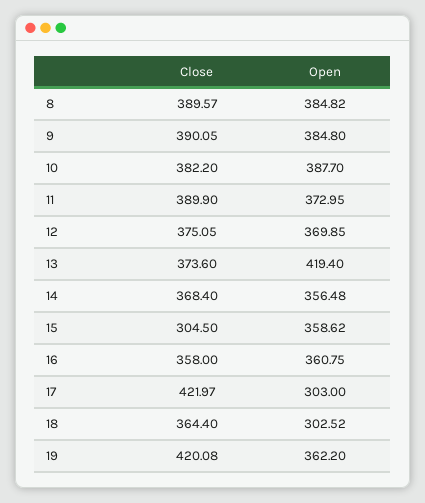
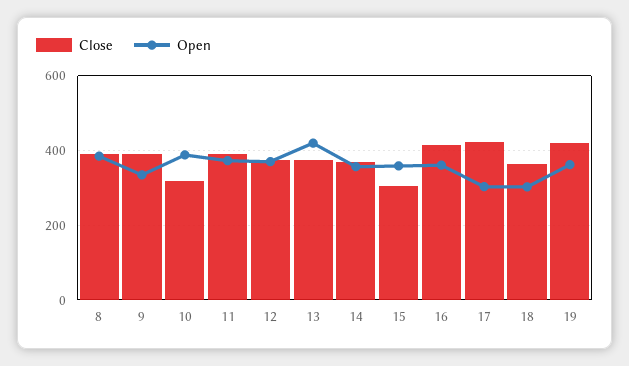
  {
    "Close": {
      "8": 389.57,
      "9": 390.05,
-     "10": 382.2,
+     "10": 320,
      "11": 389.9,
      "12": 375.05,
      "13": 373.6,
      "14": 368.4,
      "15": 304.5,
-     "16": 358,
+     "16": 420,
      "17": 421.97,
      "18": 364.4,
      "19": 420.08
    },
    "Open": {
      "8": 384.82,
-     "9": 384.8,
+     "9": 340,
      "10": 387.7,
      "11": 372.95,
      "12": 369.85,
      "13": 419.4,
      "14": 356.48,
      "15": 358.62,
      "16": 360.75,
      "17": 303,
      "18": 302.52,
      "19": 362.2
    }
  }

